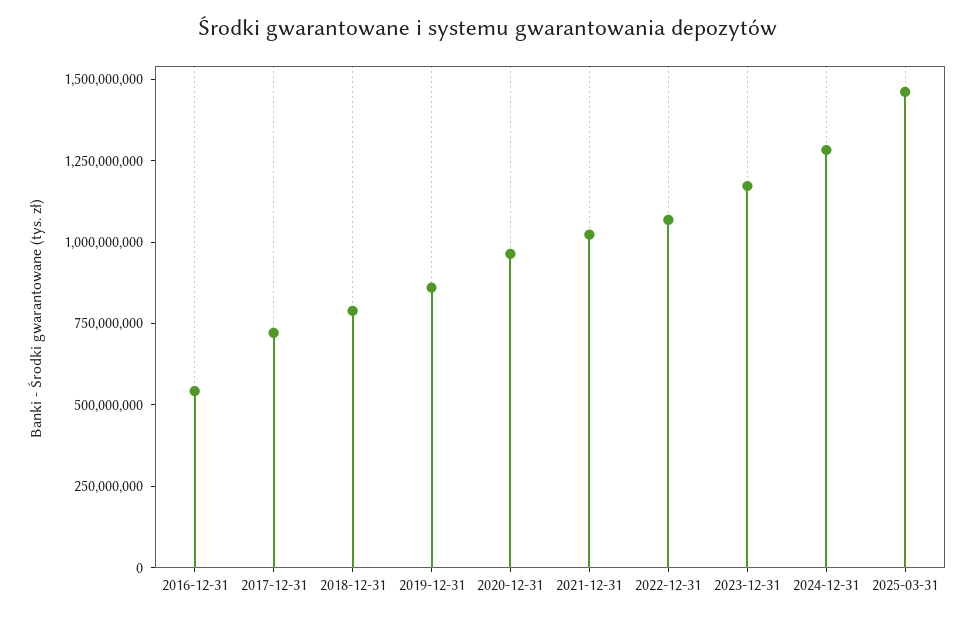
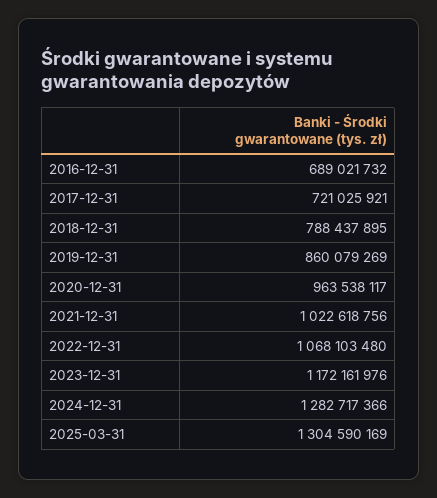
  {
-   "2016-12-31": 550000000,
+   "2016-12-31": 689021732,
    "2017-12-31": 721025921,
    "2018-12-31": 788437895,
    "2019-12-31": 860079269,
    "2020-12-31": 963538117,
    "2021-12-31": 1022618756,
    "2022-12-31": 1068103480,
    "2023-12-31": 1172161976,
    "2024-12-31": 1282717366,
-   "2025-03-31": 1450000000
+   "2025-03-31": 1304590169
  }

